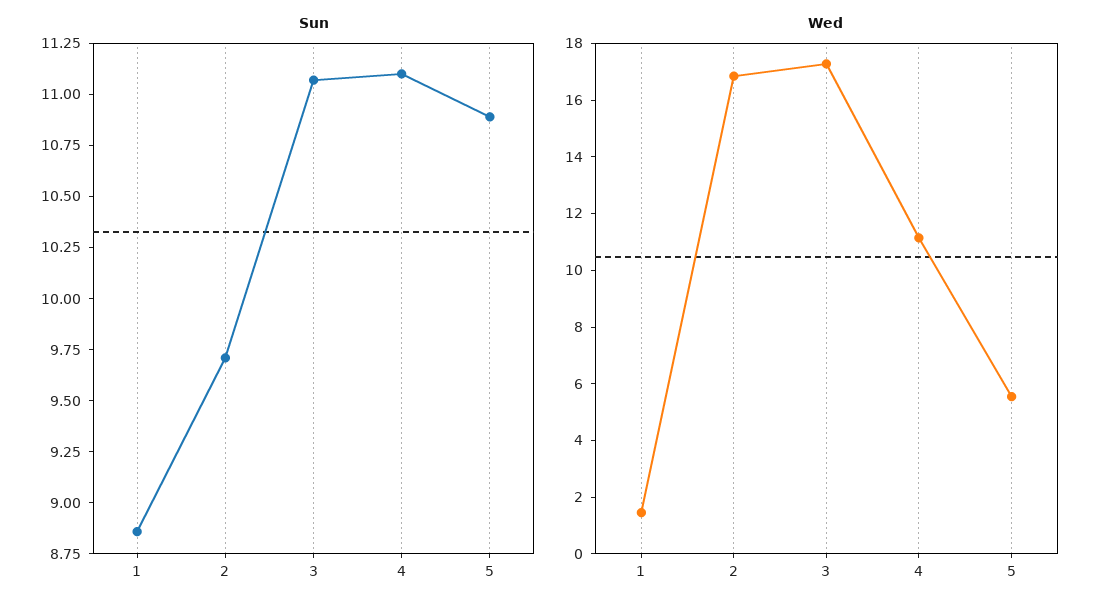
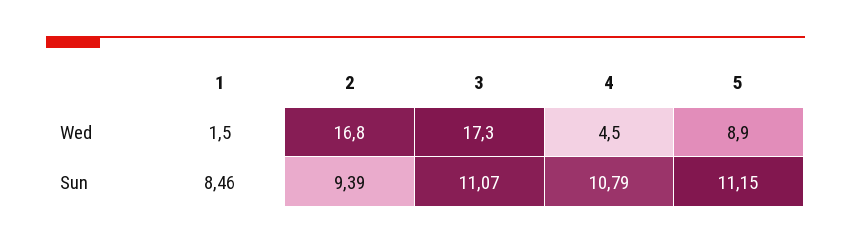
  {
    "Sun": {
-     "1": 8.85,
+     "1": 8.46,
-     "2": 9.7,
+     "2": 9.39,
      "3": 11.07,
-     "4": 11.1,
+     "4": 10.79,
-     "5": 10.9
+     "5": 11.15
    },
    "Wed": {
      "1": 1.5,
      "2": 16.8,
      "3": 17.3,
-     "4": 11,
+     "4": 4.5,
-     "5": 5.5
+     "5": 8.9
    }
  }

